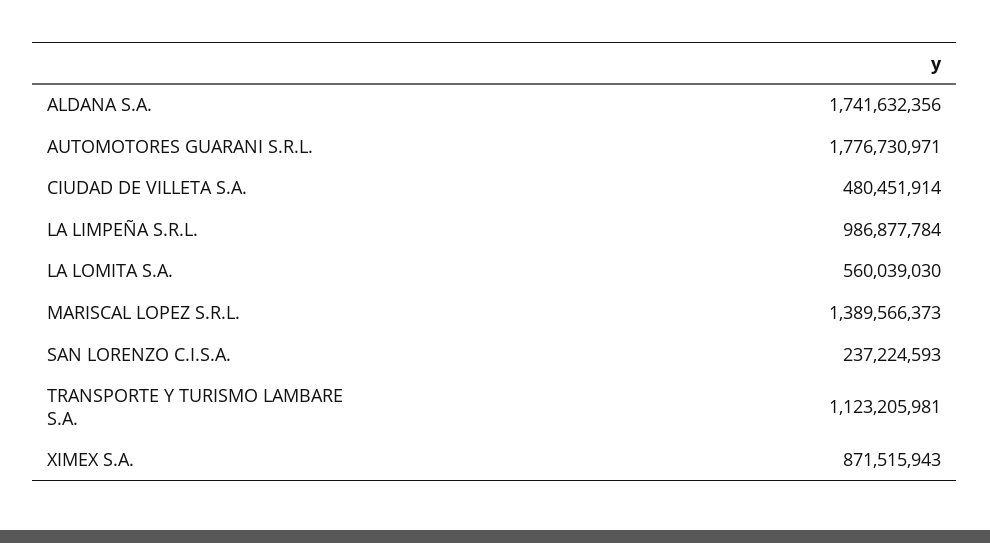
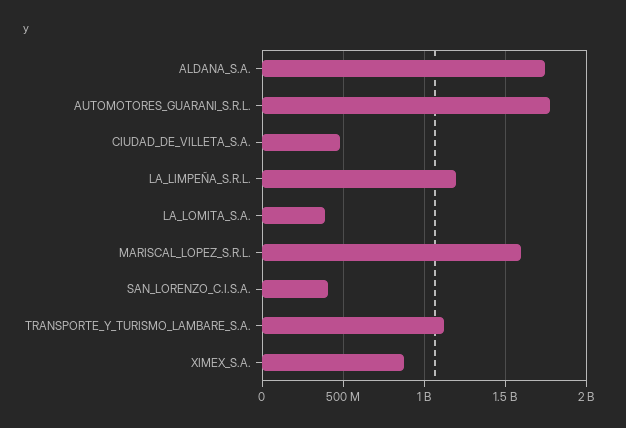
  {
    "ALDANA S.A.": 1741632356,
    "AUTOMOTORES GUARANI S.R.L.": 1776730971,
    "CIUDAD DE VILLETA S.A.": 480451914,
-   "LA LIMPEÑA S.R.L.": 986877784,
+   "LA LIMPEÑA S.R.L.": 1200000000,
-   "LA LOMITA S.A.": 560039030,
+   "LA LOMITA S.A.": 400000000,
-   "MARISCAL LOPEZ S.R.L.": 1389566373,
+   "MARISCAL LOPEZ S.R.L.": 1600000000,
-   "SAN LORENZO C.I.S.A.": 237224593,
+   "SAN LORENZO C.I.S.A.": 400000000,
    "TRANSPORTE Y TURISMO LAMBARE S.A.": 1123205981,
    "XIMEX S.A.": 871515943
  }

